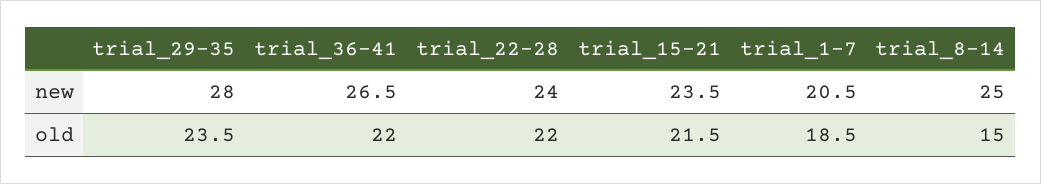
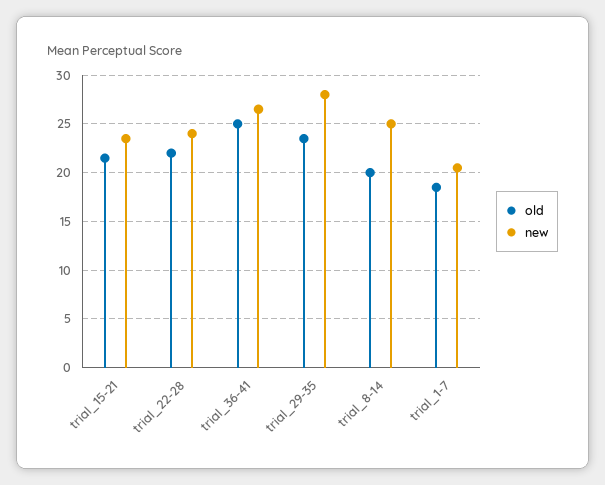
  {
    "new": {
      "trial_29-35": 28,
      "trial_36-41": 26.5,
      "trial_22-28": 24,
      "trial_15-21": 23.5,
      "trial_1-7": 20.5,
      "trial_8-14": 25
    },
    "old": {
      "trial_29-35": 23.5,
-     "trial_36-41": 22,
+     "trial_36-41": 25,
      "trial_22-28": 22,
      "trial_15-21": 21.5,
      "trial_1-7": 18.5,
-     "trial_8-14": 15
+     "trial_8-14": 20
    }
  }

